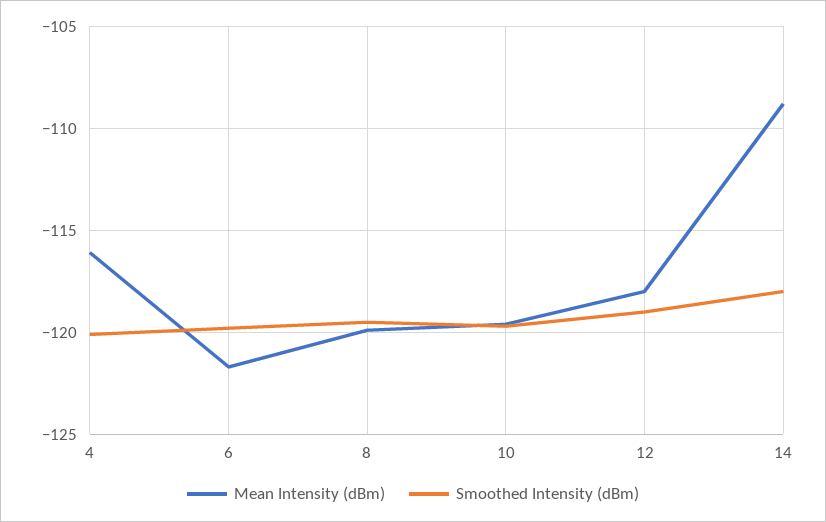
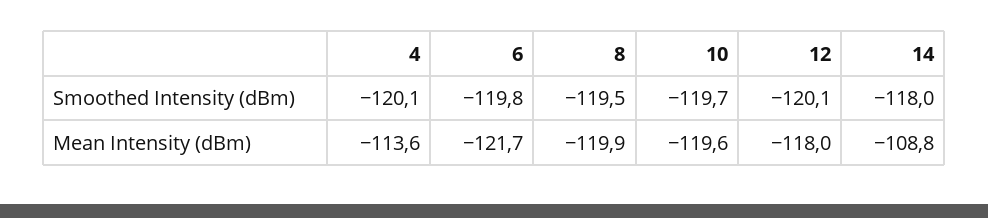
  {
    "Mean Intensity (dBm)": {
-     "4": -116,
+     "4": -113.6,
      "6": -121.7,
      "8": -119.9,
      "10": -119.6,
      "12": -118,
      "14": -108.8
    },
    "Smoothed Intensity (dBm)": {
      "4": -120.1,
      "6": -119.8,
      "8": -119.5,
      "10": -119.7,
-     "12": -119,
+     "12": -120.1,
      "14": -118
    }
  }

